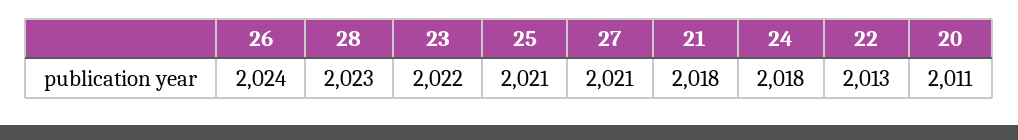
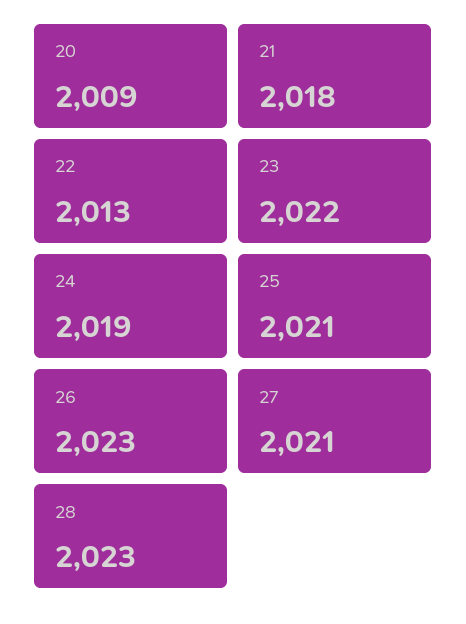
  {
-   "26": 2024,
+   "26": 2023,
    "28": 2023,
    "23": 2022,
    "25": 2021,
    "27": 2021,
    "21": 2018,
-   "24": 2018,
+   "24": 2019,
    "22": 2013,
-   "20": 2011
+   "20": 2009
  }

